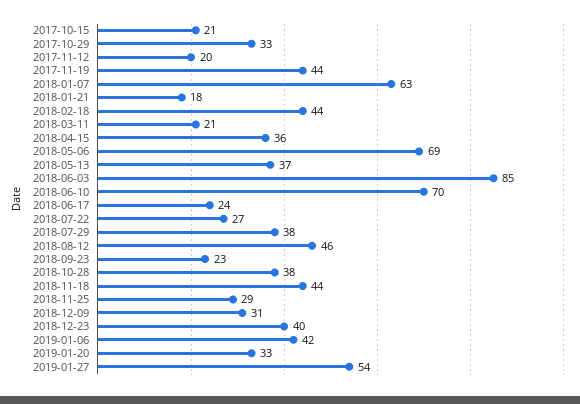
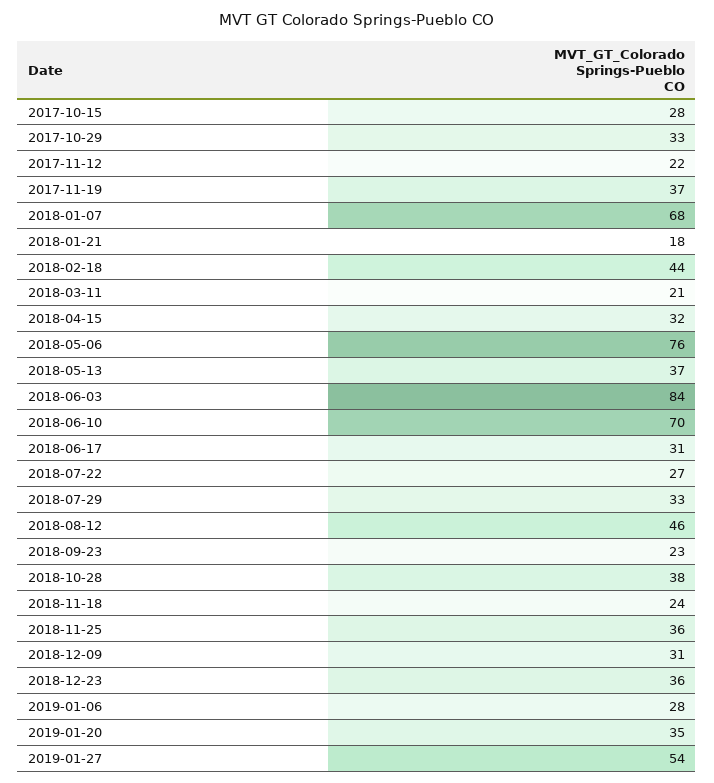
  {
-   "2017-10-15": 21,
+   "2017-10-15": 28,
    "2017-10-29": 33,
-   "2017-11-12": 20,
+   "2017-11-12": 22,
-   "2017-11-19": 44,
+   "2017-11-19": 37,
-   "2018-01-07": 63,
+   "2018-01-07": 68,
    "2018-01-21": 18,
    "2018-02-18": 44,
    "2018-03-11": 21,
-   "2018-04-15": 36,
+   "2018-04-15": 32,
-   "2018-05-06": 69,
+   "2018-05-06": 76,
    "2018-05-13": 37,
-   "2018-06-03": 85,
+   "2018-06-03": 84,
    "2018-06-10": 70,
-   "2018-06-17": 24,
+   "2018-06-17": 31,
    "2018-07-22": 27,
-   "2018-07-29": 38,
+   "2018-07-29": 33,
    "2018-08-12": 46,
    "2018-09-23": 23,
    "2018-10-28": 38,
-   "2018-11-18": 44,
+   "2018-11-18": 24,
-   "2018-11-25": 29,
+   "2018-11-25": 36,
    "2018-12-09": 31,
-   "2018-12-23": 40,
+   "2018-12-23": 36,
-   "2019-01-06": 42,
+   "2019-01-06": 28,
-   "2019-01-20": 33,
+   "2019-01-20": 35,
    "2019-01-27": 54
  }

